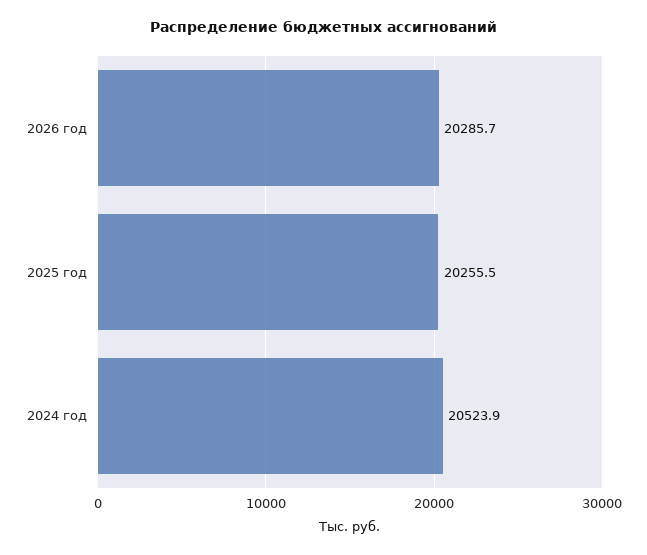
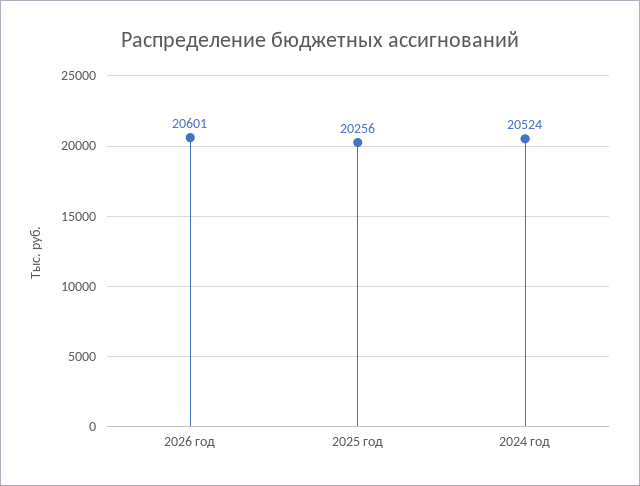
  {
-   "2026 год": 20285.7,
+   "2026 год": 20601,
    "2025 год": 20255.5,
    "2024 год": 20523.9
  }

